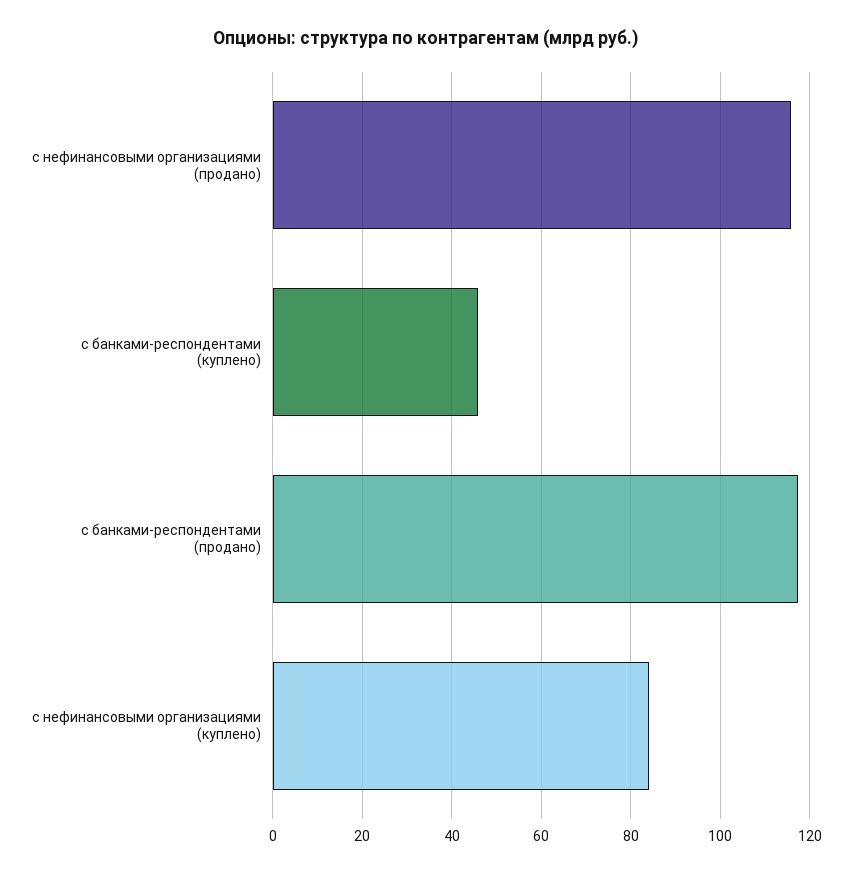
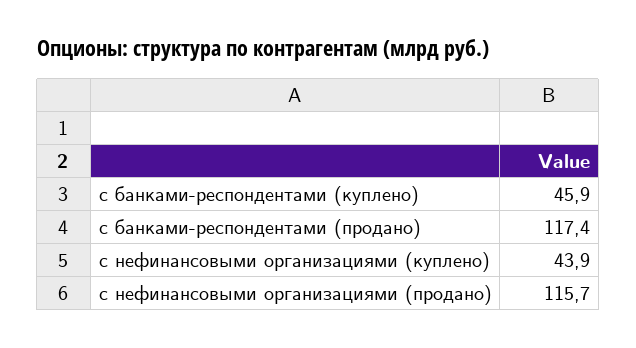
  {
    "с нефинансовыми организациями (продано)": 115.7,
    "с банками-респондентами (куплено)": 45.9,
    "с банками-респондентами (продано)": 117.4,
-   "с нефинансовыми организациями (куплено)": 84
+   "с нефинансовыми организациями (куплено)": 43.9
  }

